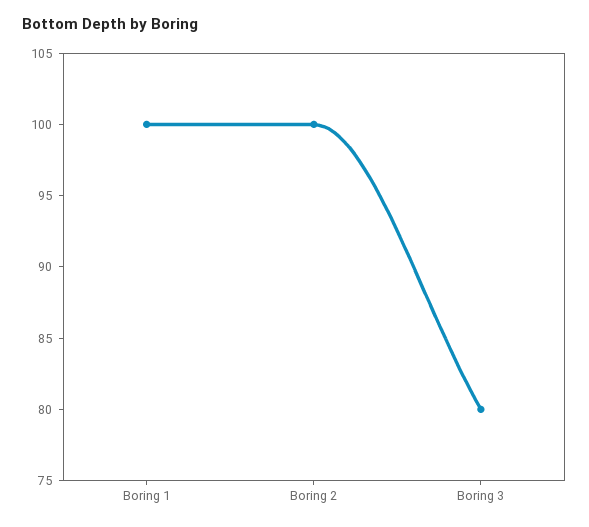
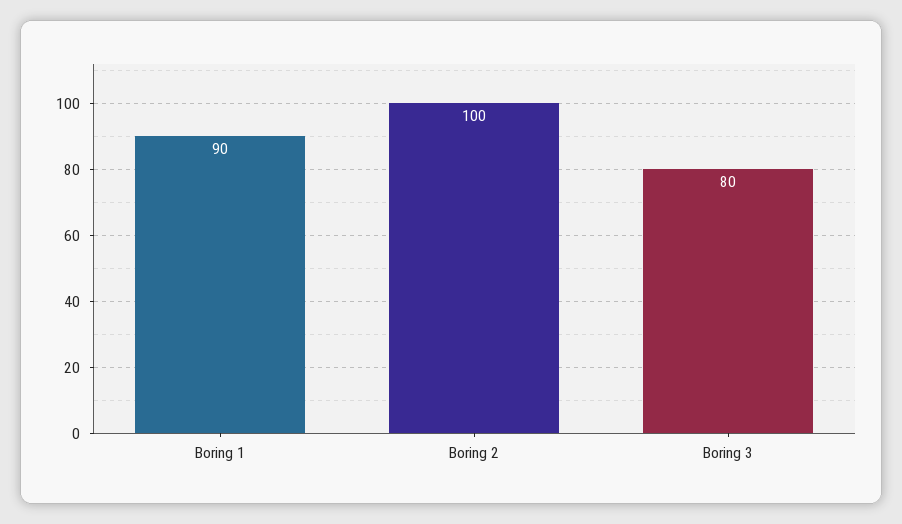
  {
-   "Boring 1": 100,
+   "Boring 1": 90,
    "Boring 2": 100,
    "Boring 3": 80
  }

